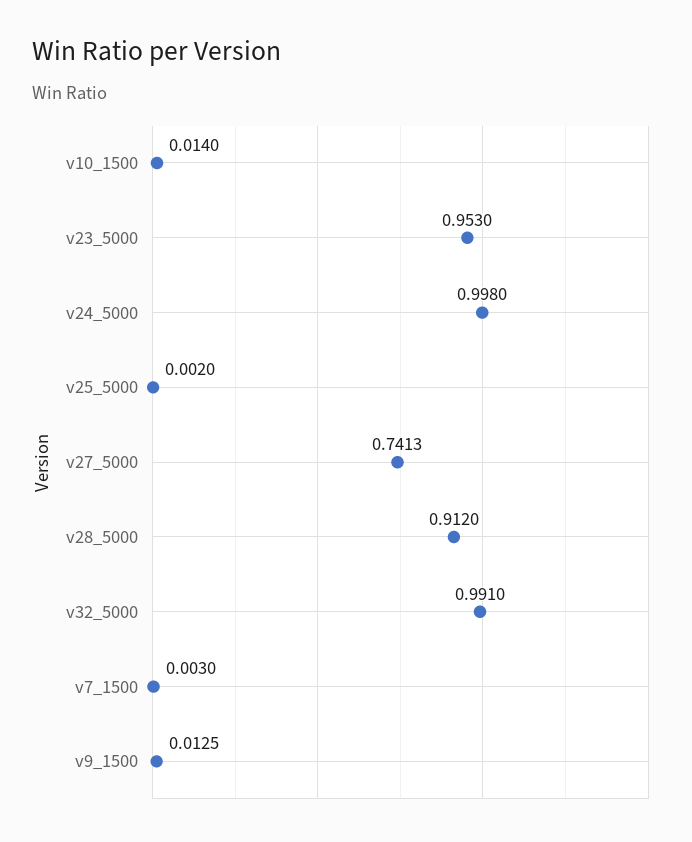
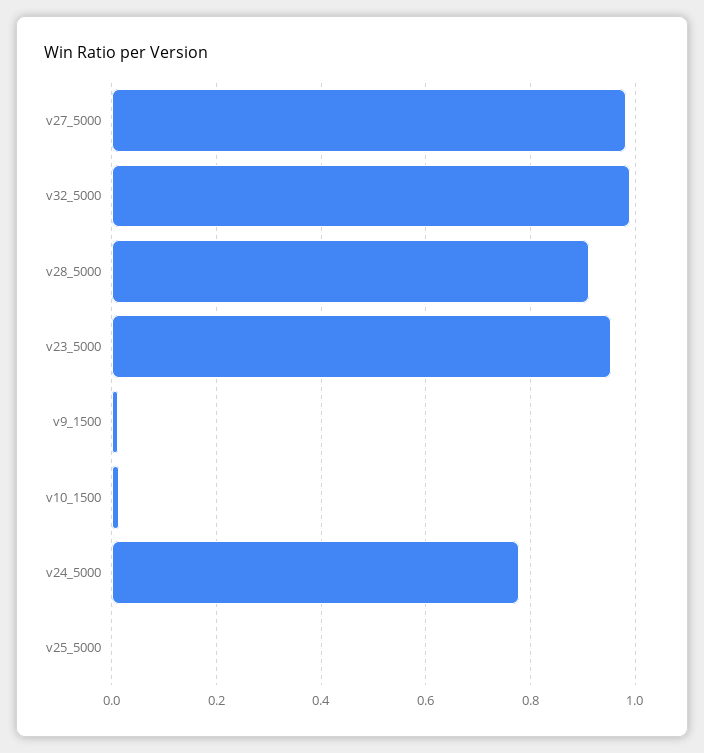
  {
    "v10_1500": 0.014,
    "v23_5000": 0.953,
-   "v24_5000": 0.998,
+   "v24_5000": 0.78,
    "v25_5000": 0.002,
-   "v27_5000": 0.7413,
+   "v27_5000": 0.98,
    "v28_5000": 0.912,
    "v32_5000": 0.991,
-   "v7_1500": 0.003,
    "v9_1500": 0.0125
  }

